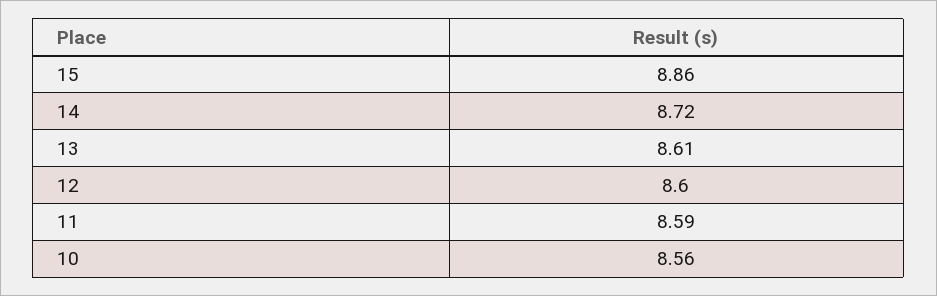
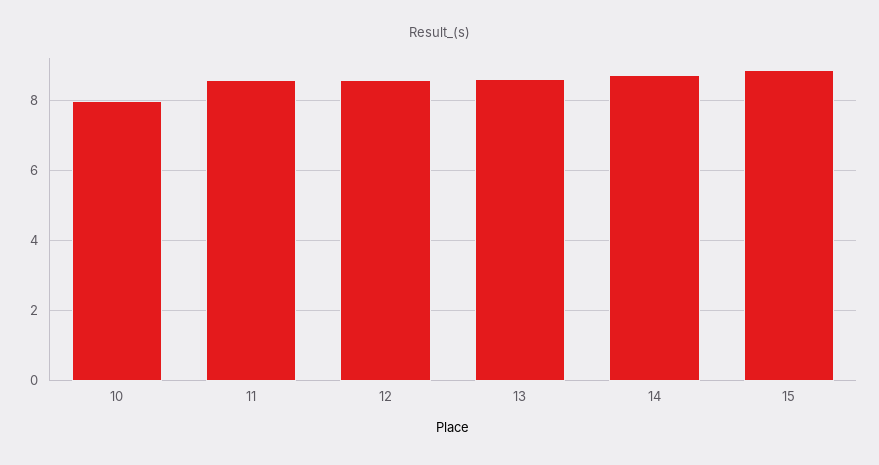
  {
    "15": 8.86,
    "14": 8.72,
    "13": 8.61,
    "12": 8.6,
    "11": 8.59,
-   "10": 8.56
+   "10": 8
  }

